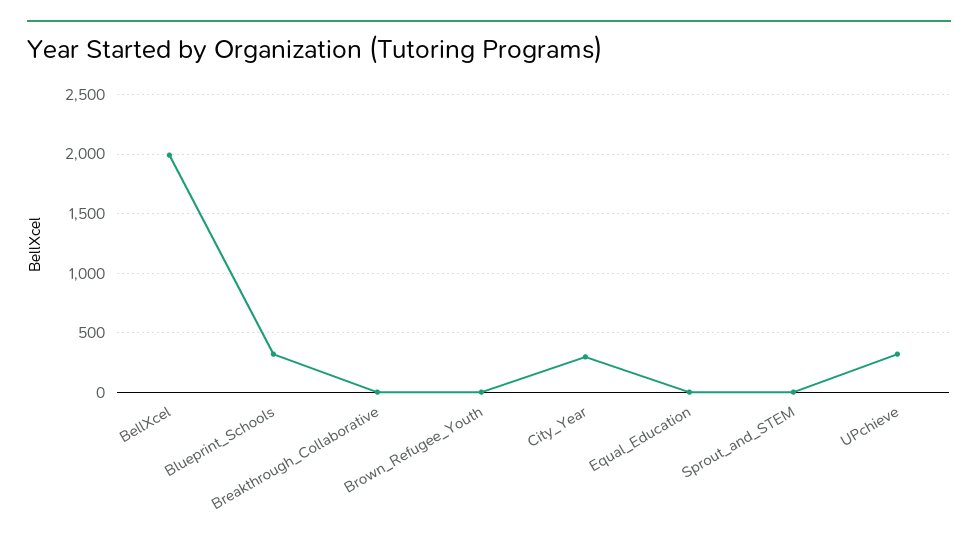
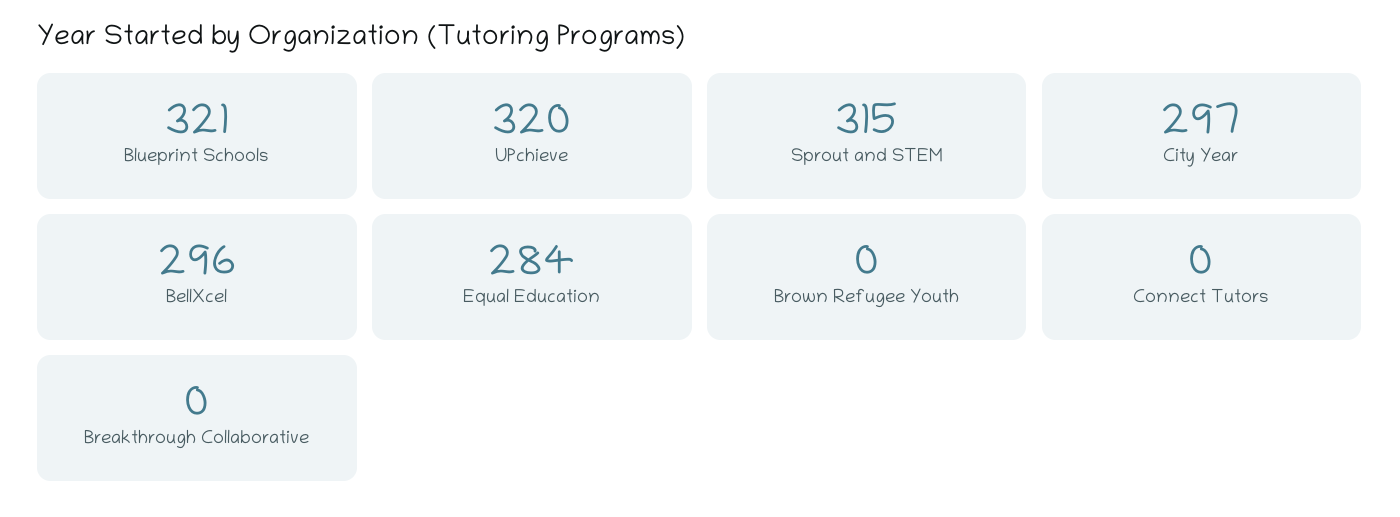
  {
-   "BellXcel": 2000,
+   "BellXcel": 296,
    "Blueprint_Schools": 321,
    "Breakthrough_Collaborative": 0,
    "Brown_Refugee_Youth": 0,
    "City_Year": 297,
-   "Equal_Education": 0,
+   "Equal_Education": 284,
-   "Sprout_and_STEM": 0,
+   "Sprout_and_STEM": 315,
-   "UPchieve": 320
+   "UPchieve": 320,
+   "Connect Tutors": 0
  }

